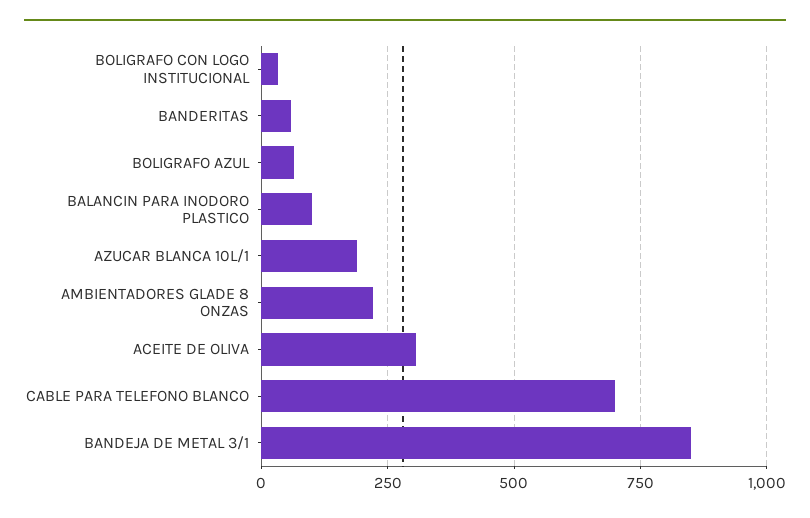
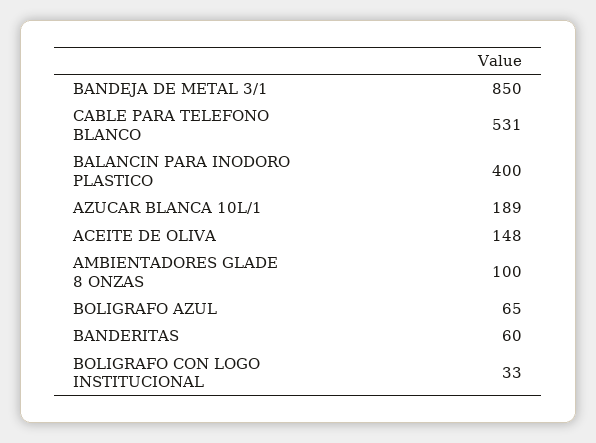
  {
    "BOLIGRAFO CON LOGO INSTITUCIONAL": 33,
    "BANDERITAS": 60,
    "BOLIGRAFO AZUL": 65,
-   "BALANCIN PARA INODORO PLASTICO": 100,
+   "BALANCIN PARA INODORO PLASTICO": 400,
    "AZUCAR BLANCA 10L/1": 189,
-   "AMBIENTADORES GLADE 8 ONZAS": 225,
+   "AMBIENTADORES GLADE 8 ONZAS": 100,
-   "ACEITE DE OLIVA": 300,
+   "ACEITE DE OLIVA": 148,
-   "CABLE PARA TELEFONO BLANCO": 700,
+   "CABLE PARA TELEFONO BLANCO": 531,
    "BANDEJA DE METAL 3/1": 850
  }

